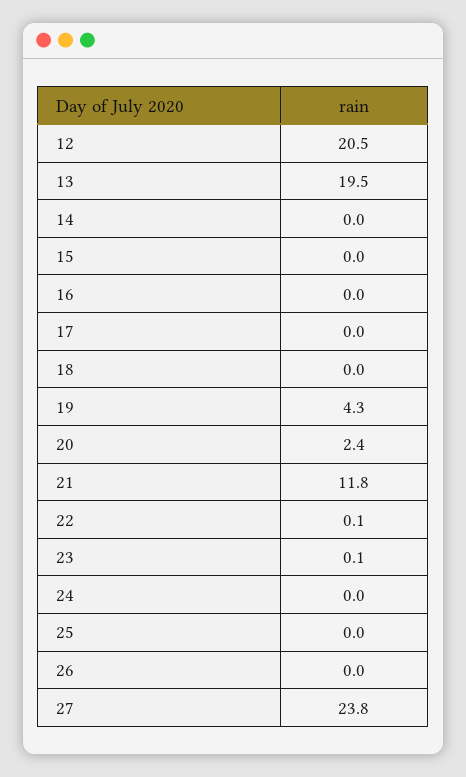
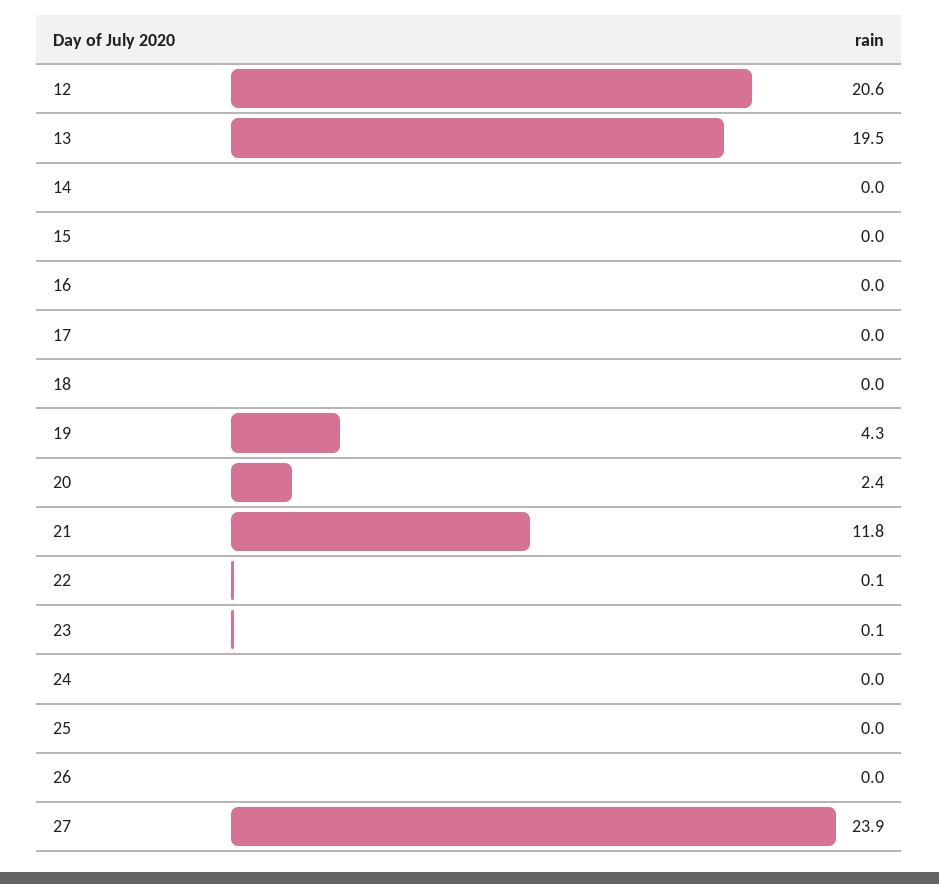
  {
-   "12": 20.5,
+   "12": 20.6,
    "13": 19.5,
    "14": 0,
    "15": 0,
    "16": 0,
    "17": 0,
    "18": 0,
    "19": 4.3,
    "20": 2.4,
    "21": 11.8,
    "22": 0.1,
    "23": 0.1,
    "24": 0,
    "25": 0,
    "26": 0,
-   "27": 23.8
+   "27": 23.9
  }

